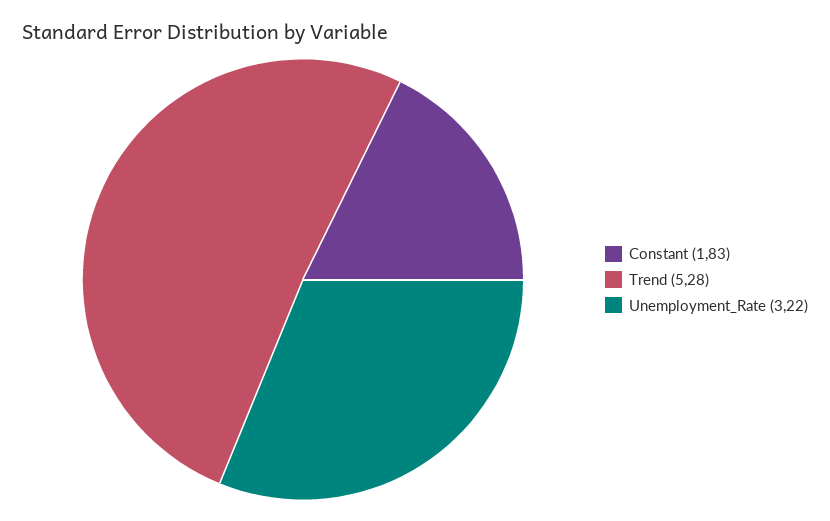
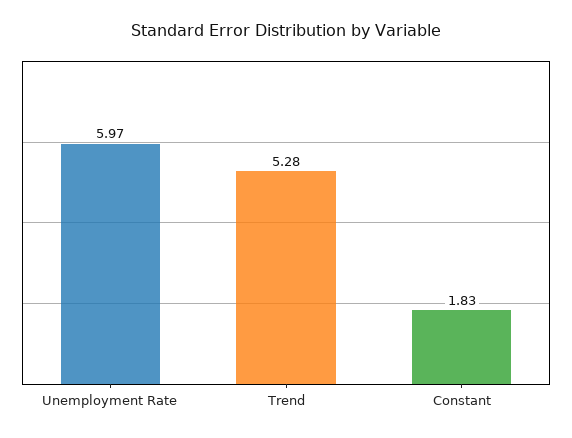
  {
    "Constant": 1.83,
    "Trend": 5.28,
-   "Unemployment_Rate": 3.22
+   "Unemployment_Rate": 5.97
  }

